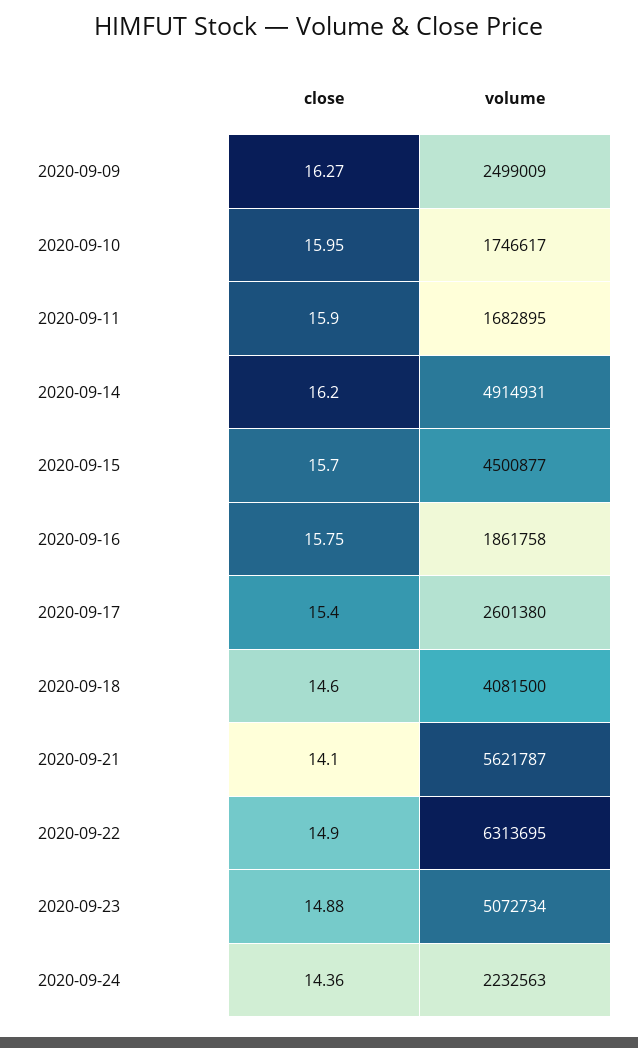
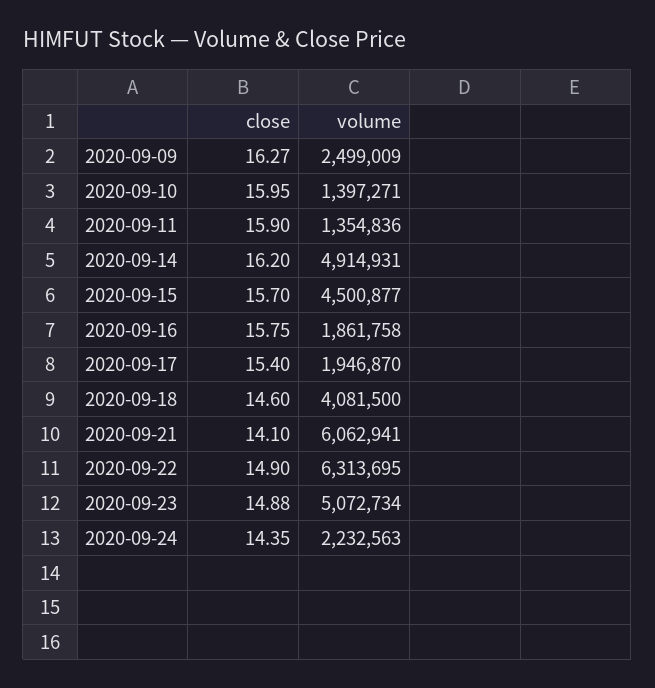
  {
    "close": {
      "2020-09-09": 16.27,
      "2020-09-10": 15.95,
      "2020-09-11": 15.9,
      "2020-09-14": 16.2,
      "2020-09-15": 15.7,
      "2020-09-16": 15.75,
      "2020-09-17": 15.4,
      "2020-09-18": 14.6,
      "2020-09-21": 14.1,
      "2020-09-22": 14.9,
      "2020-09-23": 14.88,
-     "2020-09-24": 14.36
+     "2020-09-24": 14.35
    },
    "volume": {
      "2020-09-09": 2499009,
-     "2020-09-10": 1746617,
+     "2020-09-10": 1397271,
-     "2020-09-11": 1682895,
+     "2020-09-11": 1354836,
      "2020-09-14": 4914931,
      "2020-09-15": 4500877,
      "2020-09-16": 1861758,
-     "2020-09-17": 2601380,
+     "2020-09-17": 1946870,
      "2020-09-18": 4081500,
-     "2020-09-21": 5621787,
+     "2020-09-21": 6062941,
      "2020-09-22": 6313695,
      "2020-09-23": 5072734,
      "2020-09-24": 2232563
    }
  }

